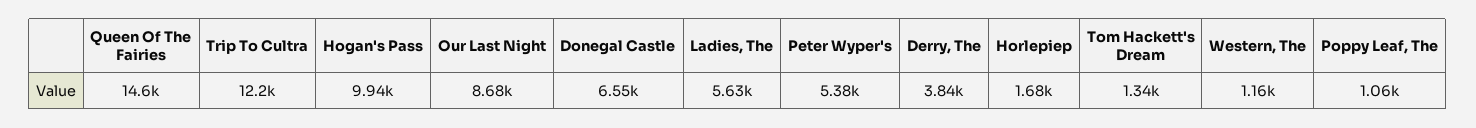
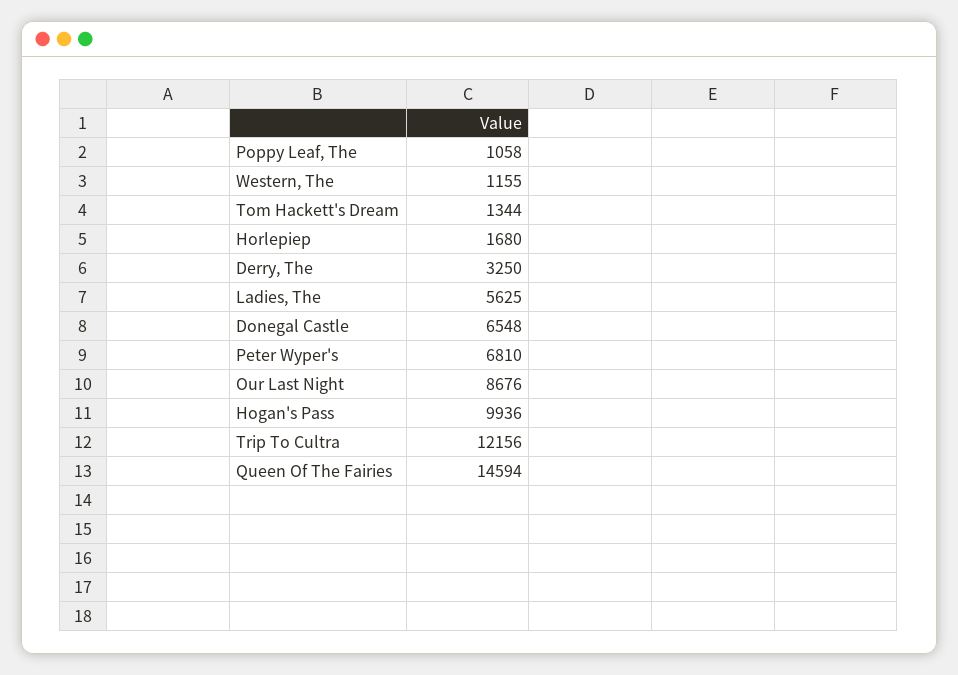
  {
    "Queen Of The Fairies": 14594,
    "Trip To Cultra": 12156,
    "Hogan's Pass": 9936,
    "Our Last Night": 8676,
    "Donegal Castle": 6548,
    "Ladies, The": 5625,
-   "Peter Wyper's": 5380,
+   "Peter Wyper's": 6810,
-   "Derry, The": 3840,
+   "Derry, The": 3250,
    "Horlepiep": 1680,
    "Tom Hackett's Dream": 1344,
    "Western, The": 1155,
    "Poppy Leaf, The": 1058
  }

